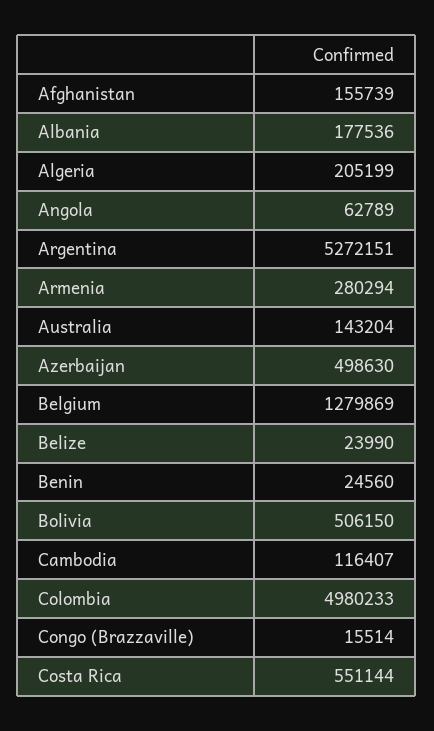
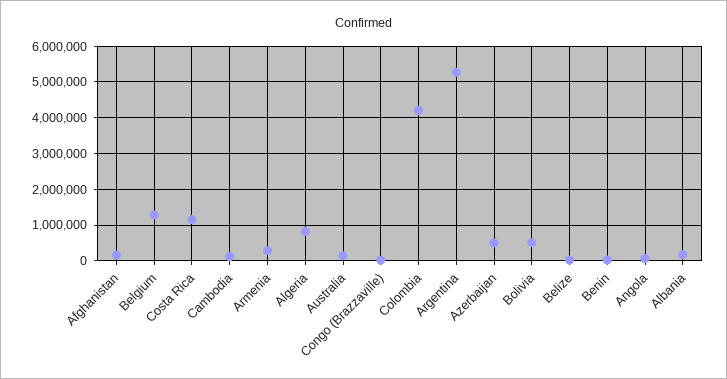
  {
    "Afghanistan": 155739,
    "Albania": 177536,
-   "Algeria": 205199,
+   "Algeria": 800000,
    "Angola": 62789,
    "Argentina": 5272151,
    "Armenia": 280294,
    "Australia": 143204,
    "Azerbaijan": 498630,
    "Belgium": 1279869,
    "Belize": 23990,
    "Benin": 24560,
    "Bolivia": 506150,
    "Cambodia": 116407,
-   "Colombia": 4980233,
+   "Colombia": 4200000,
    "Congo (Brazzaville)": 15514,
-   "Costa Rica": 551144
+   "Costa Rica": 1200000
  }

